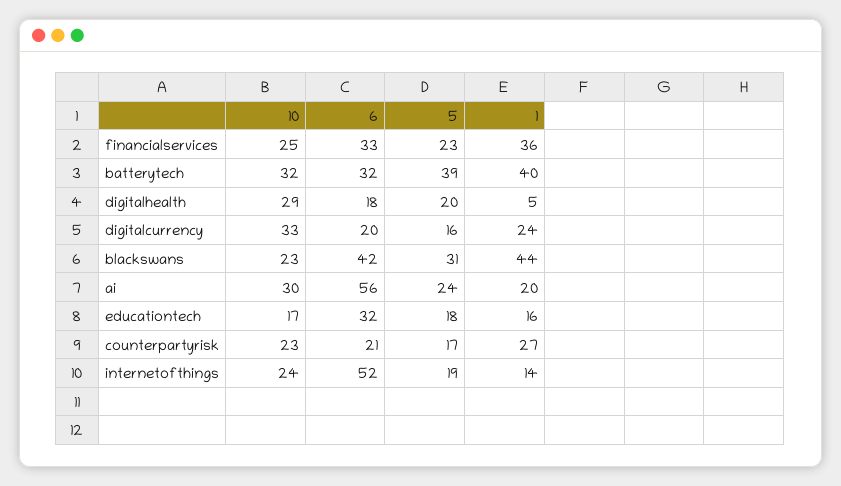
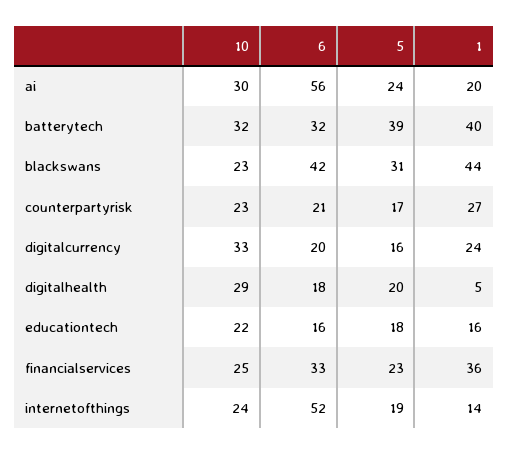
  {
    "10": {
      "financialservices": 25,
      "batterytech": 32,
      "digitalhealth": 29,
      "digitalcurrency": 33,
      "blackswans": 23,
      "ai": 30,
-     "educationtech": 17,
+     "educationtech": 22,
      "counterpartyrisk": 23,
      "internetofthings": 24
    },
    "6": {
      "financialservices": 33,
      "batterytech": 32,
      "digitalhealth": 18,
      "digitalcurrency": 20,
      "blackswans": 42,
      "ai": 56,
-     "educationtech": 32,
+     "educationtech": 16,
      "counterpartyrisk": 21,
      "internetofthings": 52
    },
    "5": {
      "financialservices": 23,
      "batterytech": 39,
      "digitalhealth": 20,
      "digitalcurrency": 16,
      "blackswans": 31,
      "ai": 24,
      "educationtech": 18,
      "counterpartyrisk": 17,
      "internetofthings": 19
    },
    "1": {
      "financialservices": 36,
      "batterytech": 40,
      "digitalhealth": 5,
      "digitalcurrency": 24,
      "blackswans": 44,
      "ai": 20,
      "educationtech": 16,
      "counterpartyrisk": 27,
      "internetofthings": 14
    }
  }

